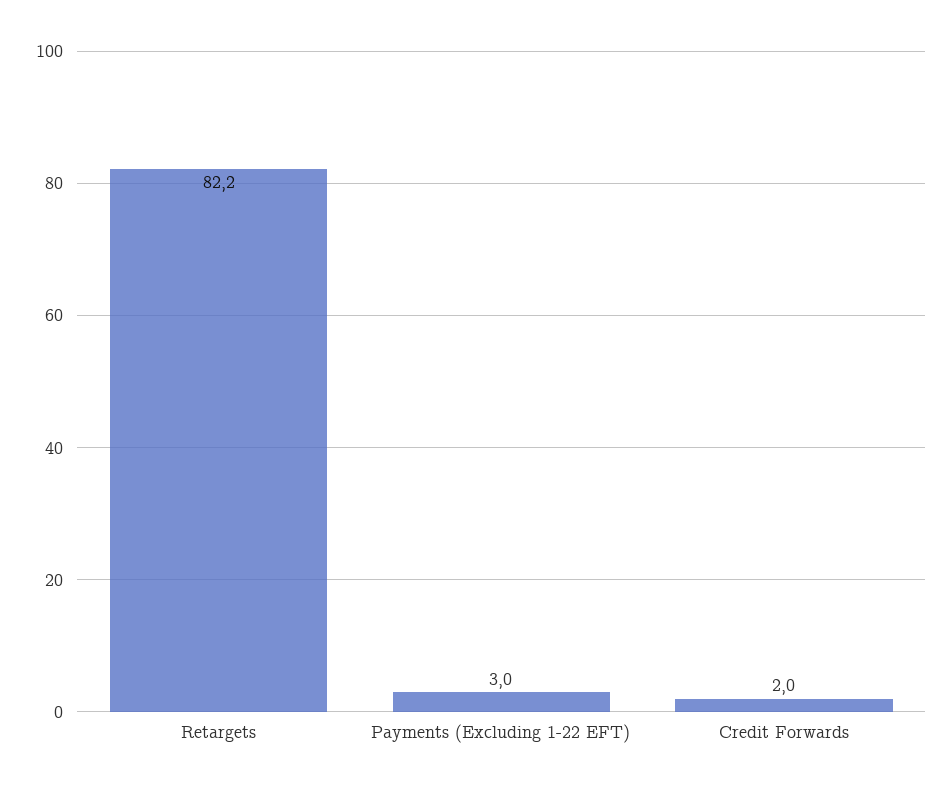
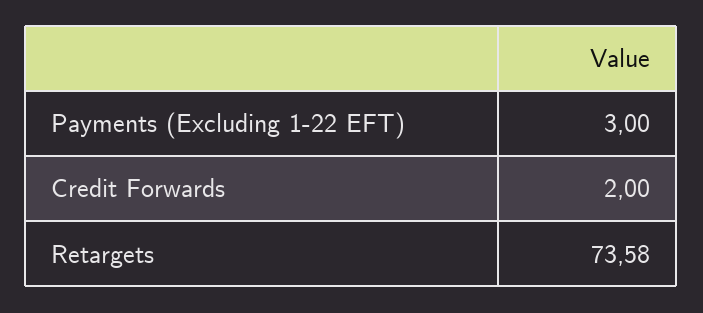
  {
-   "Retargets": 82.2,
+   "Retargets": 73.58,
    "Payments (Excluding 1-22 EFT)": 3,
    "Credit Forwards": 2
  }

